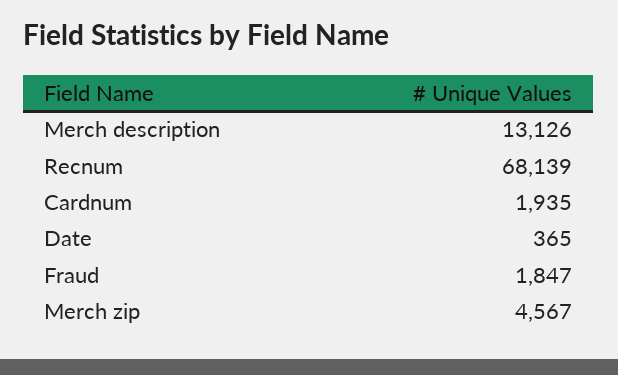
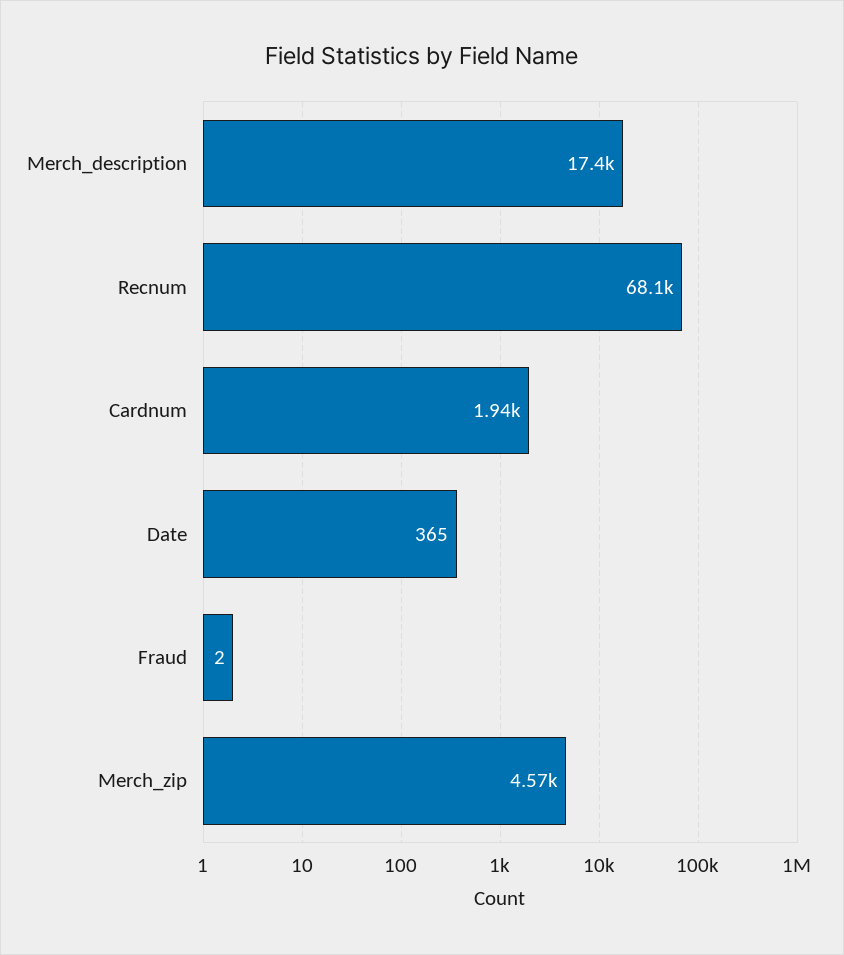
  {
-   "Merch description": 13126,
+   "Merch description": 17400,
    "Recnum": 68139,
    "Cardnum": 1935,
    "Date": 365,
-   "Fraud": 1847,
+   "Fraud": 2,
    "Merch zip": 4567
  }

